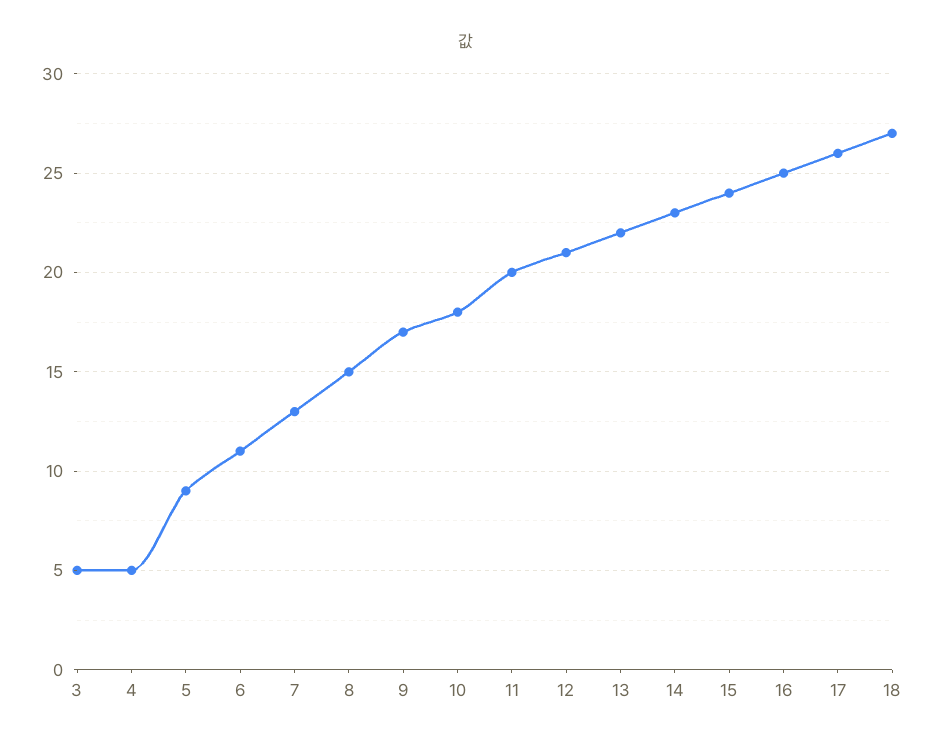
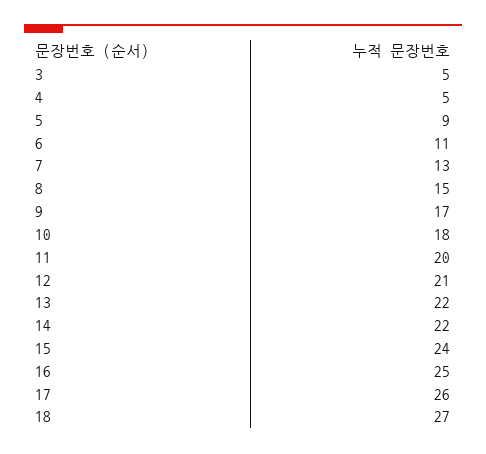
  {
    "3": 5,
    "4": 5,
    "5": 9,
    "6": 11,
    "7": 13,
    "8": 15,
    "9": 17,
    "10": 18,
    "11": 20,
    "12": 21,
    "13": 22,
-   "14": 23,
+   "14": 22,
    "15": 24,
    "16": 25,
    "17": 26,
    "18": 27
  }

